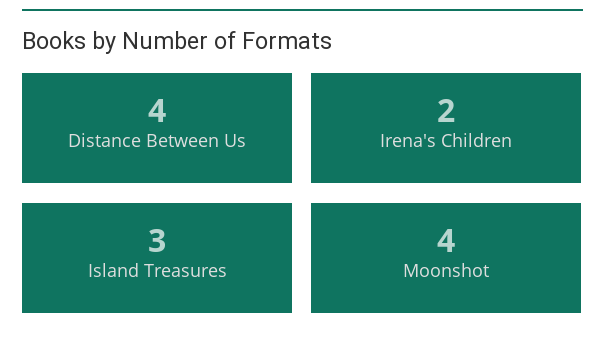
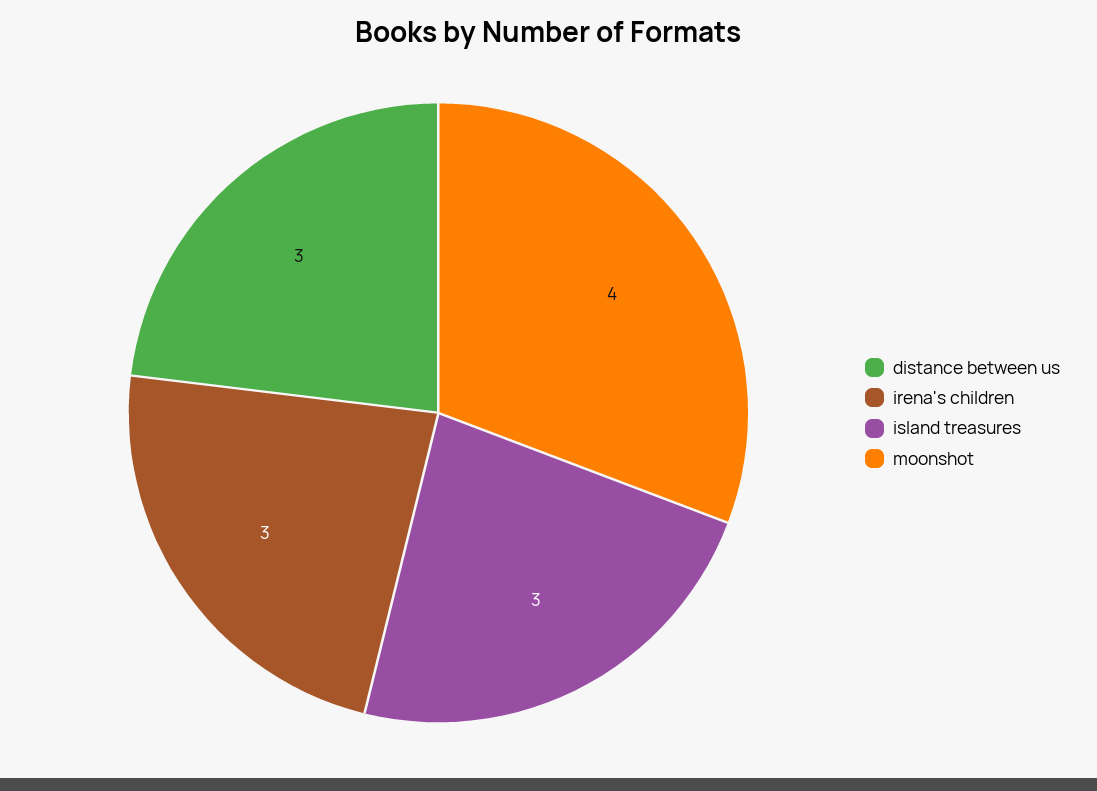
  {
-   "Distance Between Us": 4,
+   "Distance Between Us": 3,
-   "Irena's Children": 2,
+   "Irena's Children": 3,
    "Island Treasures": 3,
    "Moonshot": 4
  }

